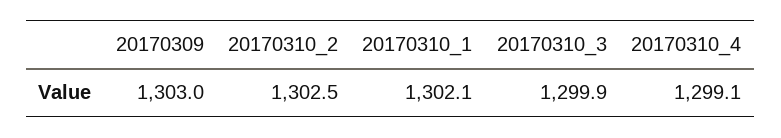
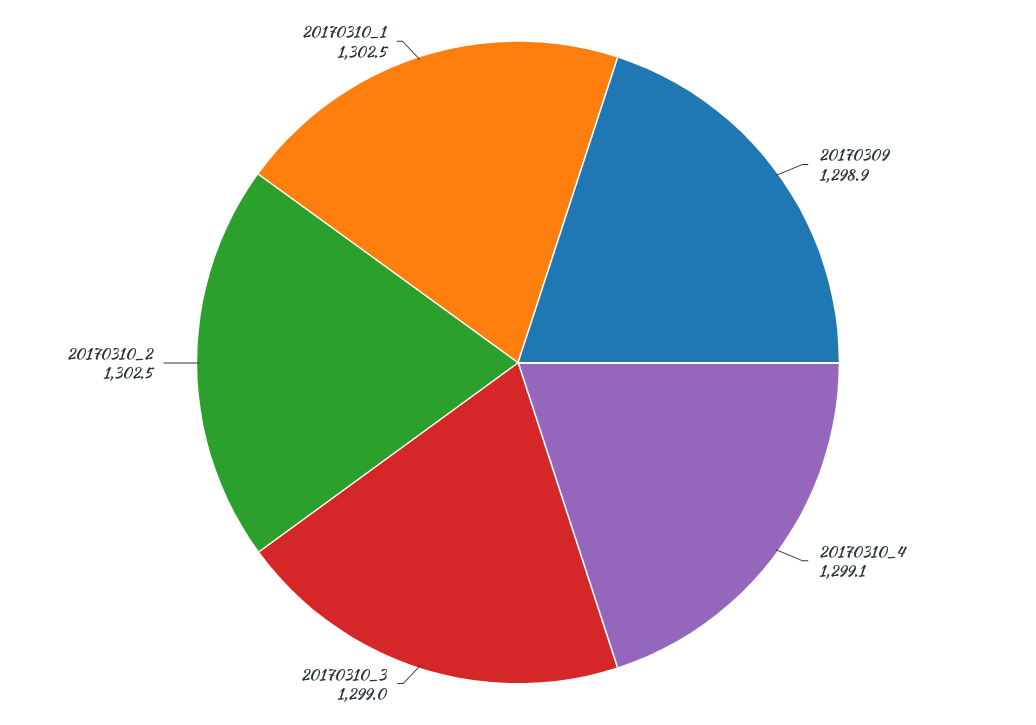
  {
-   "20170309": 1303,
+   "20170309": 1298.9,
    "20170310_2": 1302.5,
-   "20170310_1": 1302.1,
+   "20170310_1": 1302.5,
-   "20170310_3": 1299.9,
+   "20170310_3": 1299,
    "20170310_4": 1299.1
  }

